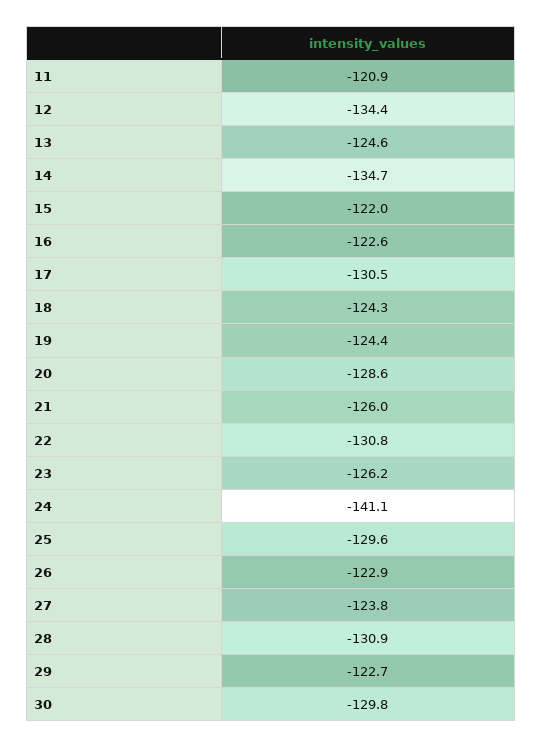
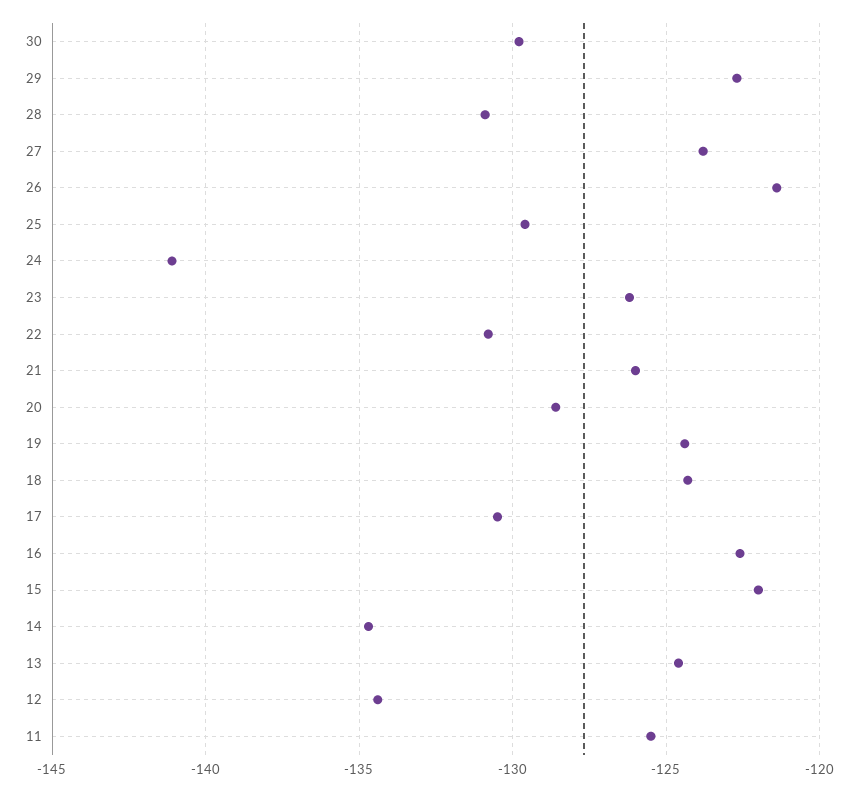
  {
-   "11": -120.9,
+   "11": -125.5,
    "12": -134.4,
    "13": -124.6,
    "14": -134.7,
    "15": -122,
    "16": -122.6,
    "17": -130.5,
    "18": -124.3,
    "19": -124.4,
    "20": -128.6,
    "21": -126,
    "22": -130.8,
    "23": -126.2,
    "24": -141.1,
    "25": -129.6,
-   "26": -122.9,
+   "26": -121.5,
    "27": -123.8,
    "28": -130.9,
    "29": -122.7,
    "30": -129.8
  }

